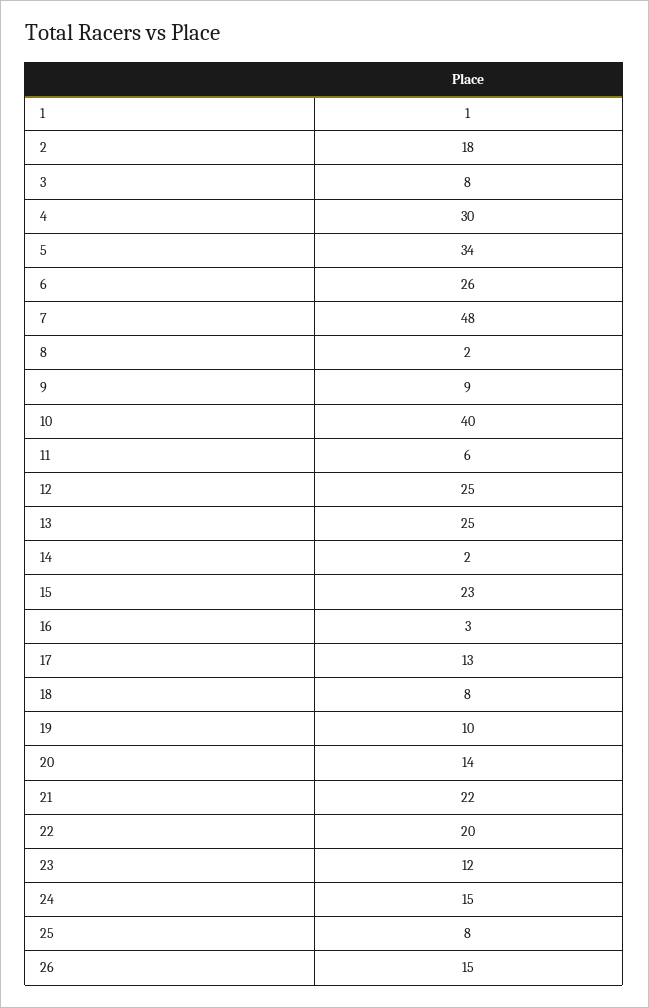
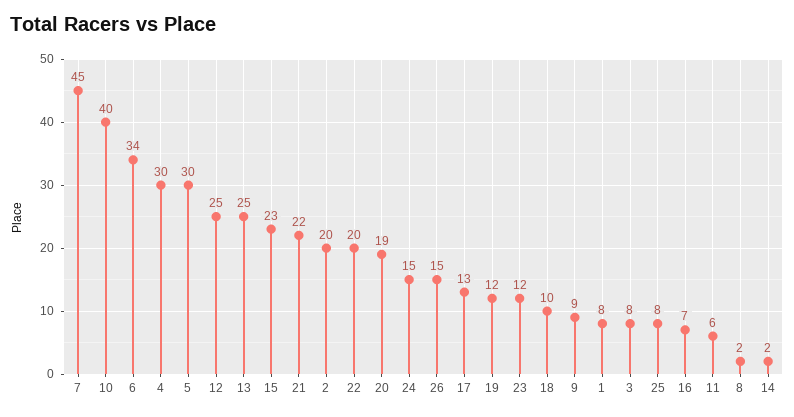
  {
-   "1": 1,
+   "1": 8,
-   "2": 18,
+   "2": 20,
    "3": 8,
    "4": 30,
-   "5": 34,
+   "5": 30,
-   "6": 26,
+   "6": 34,
-   "7": 48,
+   "7": 45,
    "8": 2,
    "9": 9,
    "10": 40,
    "11": 6,
    "12": 25,
    "13": 25,
    "14": 2,
    "15": 23,
-   "16": 3,
+   "16": 7,
    "17": 13,
-   "18": 8,
+   "18": 10,
-   "19": 10,
+   "19": 12,
-   "20": 14,
+   "20": 19,
    "21": 22,
    "22": 20,
    "23": 12,
    "24": 15,
    "25": 8,
    "26": 15
  }

